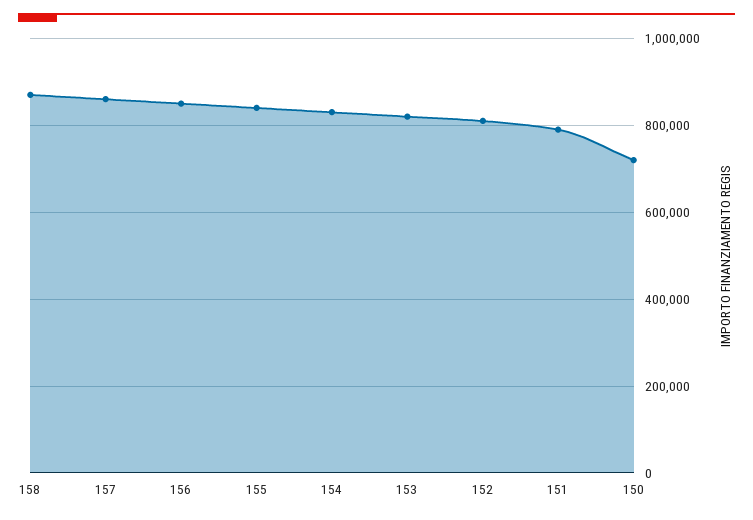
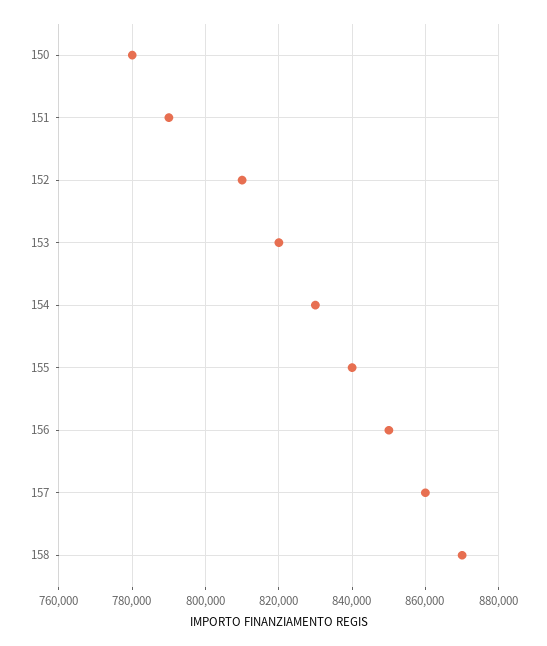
  {
    "158": 870000,
    "157": 860000,
    "156": 850000,
    "155": 840000,
    "154": 830000,
    "153": 820000,
    "152": 810000,
    "151": 790000,
-   "150": 720000
+   "150": 780000
  }

